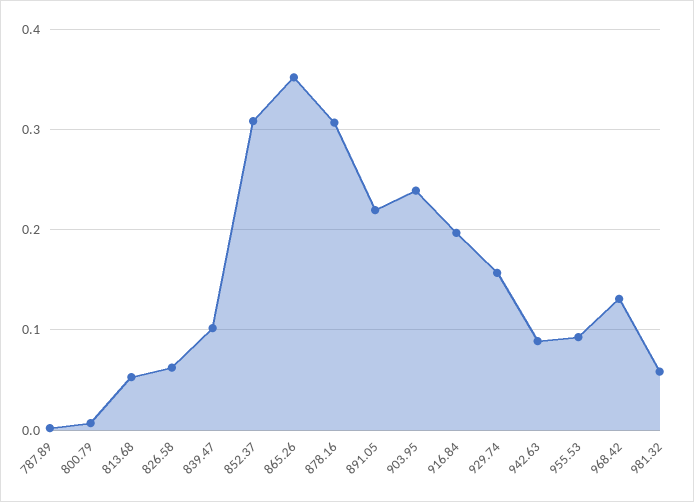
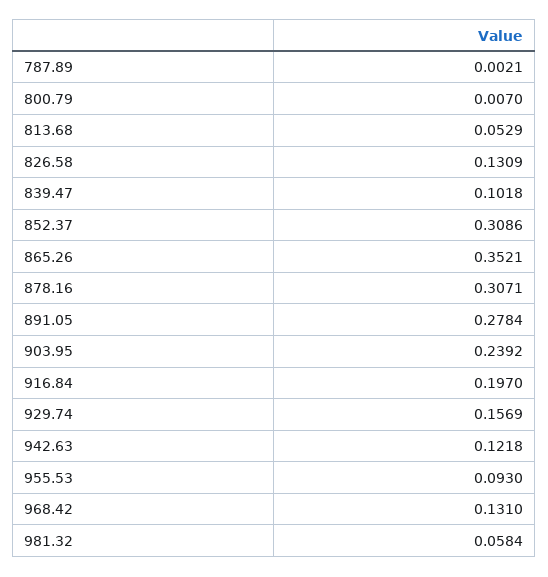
  {
    "787.89": 0.0021,
    "800.79": 0.007,
    "813.68": 0.0529,
-   "826.58": 0.06,
+   "826.58": 0.1309,
    "839.47": 0.1018,
    "852.37": 0.3086,
    "865.26": 0.3521,
    "878.16": 0.3071,
-   "891.05": 0.22,
+   "891.05": 0.2784,
    "903.95": 0.2392,
    "916.84": 0.197,
    "929.74": 0.1569,
-   "942.63": 0.09,
+   "942.63": 0.1218,
    "955.53": 0.093,
    "968.42": 0.131,
    "981.32": 0.0584
  }

